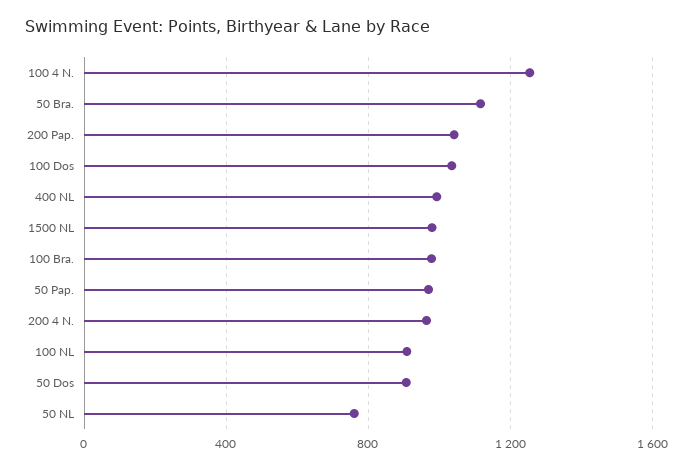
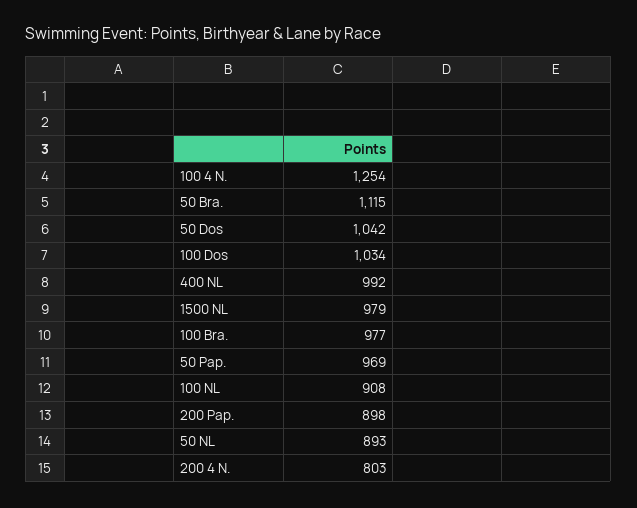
  {
    "100 4 N.": 1254,
    "50 Bra.": 1115,
-   "200 Pap.": 1050,
+   "200 Pap.": 898,
    "100 Dos": 1034,
    "400 NL": 992,
    "1500 NL": 979,
    "100 Bra.": 977,
    "50 Pap.": 969,
-   "200 4 N.": 950,
+   "200 4 N.": 803,
    "100 NL": 908,
-   "50 Dos": 900,
+   "50 Dos": 1042,
-   "50 NL": 750
+   "50 NL": 893
  }

